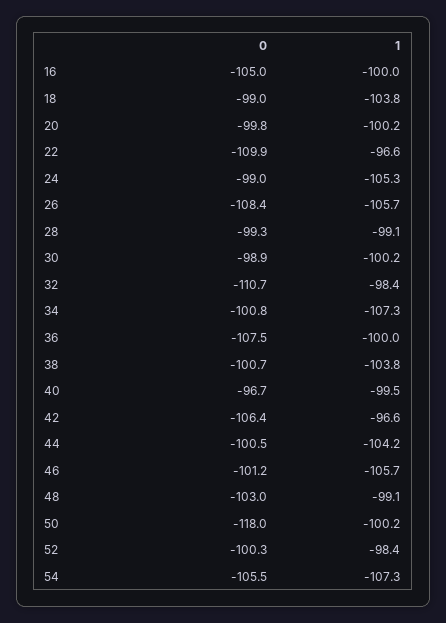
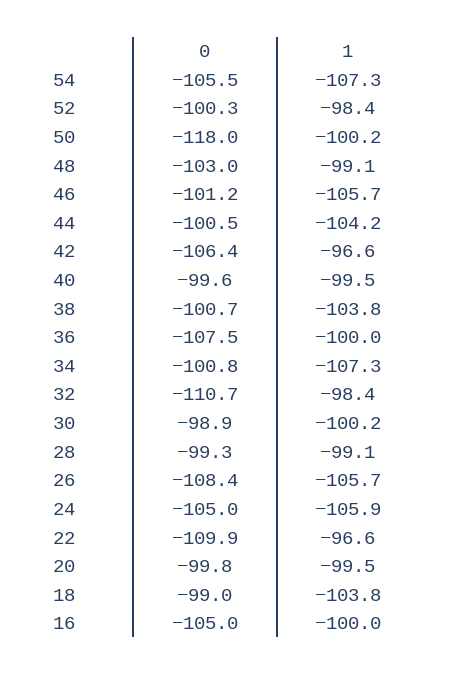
  {
    "0": {
      "16": -105,
      "18": -99,
      "20": -99.8,
      "22": -109.9,
-     "24": -99,
+     "24": -105,
      "26": -108.4,
      "28": -99.3,
      "30": -98.9,
      "32": -110.7,
      "34": -100.8,
      "36": -107.5,
      "38": -100.7,
-     "40": -96.7,
+     "40": -99.6,
      "42": -106.4,
      "44": -100.5,
      "46": -101.2,
      "48": -103,
      "50": -118,
      "52": -100.3,
      "54": -105.5
    },
    "1": {
      "16": -100,
      "18": -103.8,
-     "20": -100.2,
+     "20": -99.5,
      "22": -96.6,
-     "24": -105.3,
+     "24": -105.9,
      "26": -105.7,
      "28": -99.1,
      "30": -100.2,
      "32": -98.4,
      "34": -107.3,
      "36": -100,
      "38": -103.8,
      "40": -99.5,
      "42": -96.6,
      "44": -104.2,
      "46": -105.7,
      "48": -99.1,
      "50": -100.2,
      "52": -98.4,
      "54": -107.3
    }
  }

